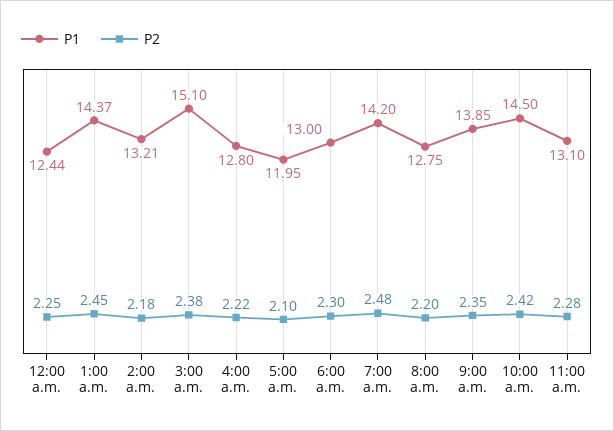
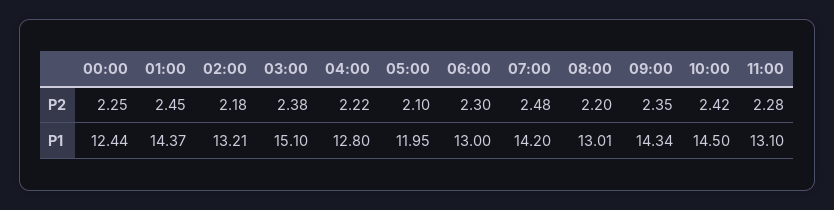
  {
    "P1": {
      "12:00 a.m.": 12.44,
      "1:00 a.m.": 14.37,
      "2:00 a.m.": 13.21,
      "3:00 a.m.": 15.1,
      "4:00 a.m.": 12.8,
      "5:00 a.m.": 11.95,
      "6:00 a.m.": 13,
      "7:00 a.m.": 14.2,
-     "8:00 a.m.": 12.75,
+     "8:00 a.m.": 13.01,
-     "9:00 a.m.": 13.85,
+     "9:00 a.m.": 14.34,
      "10:00 a.m.": 14.5,
      "11:00 a.m.": 13.1
    },
    "P2": {
      "12:00 a.m.": 2.25,
      "1:00 a.m.": 2.45,
      "2:00 a.m.": 2.18,
      "3:00 a.m.": 2.38,
      "4:00 a.m.": 2.22,
      "5:00 a.m.": 2.1,
      "6:00 a.m.": 2.3,
      "7:00 a.m.": 2.48,
      "8:00 a.m.": 2.2,
      "9:00 a.m.": 2.35,
      "10:00 a.m.": 2.42,
      "11:00 a.m.": 2.28
    }
  }

